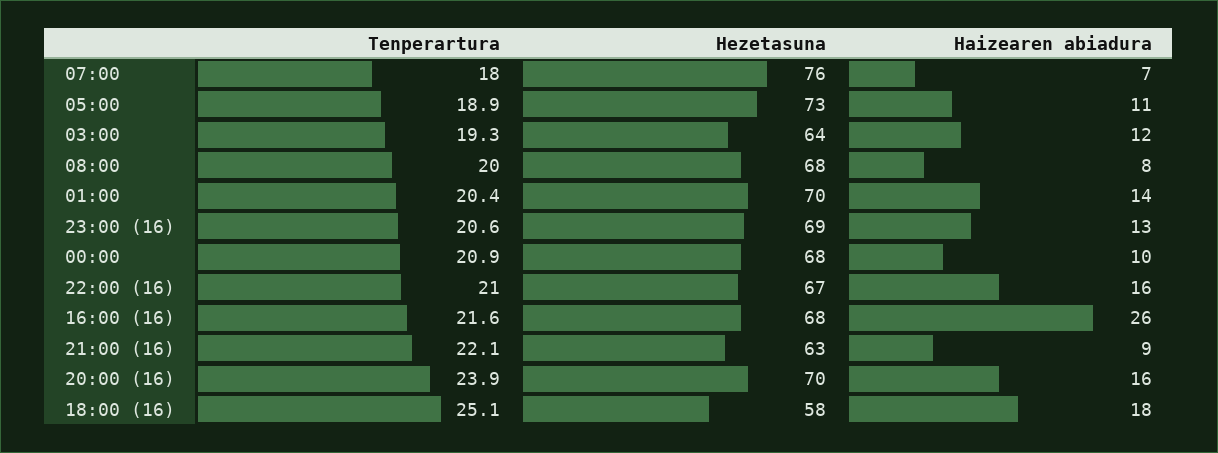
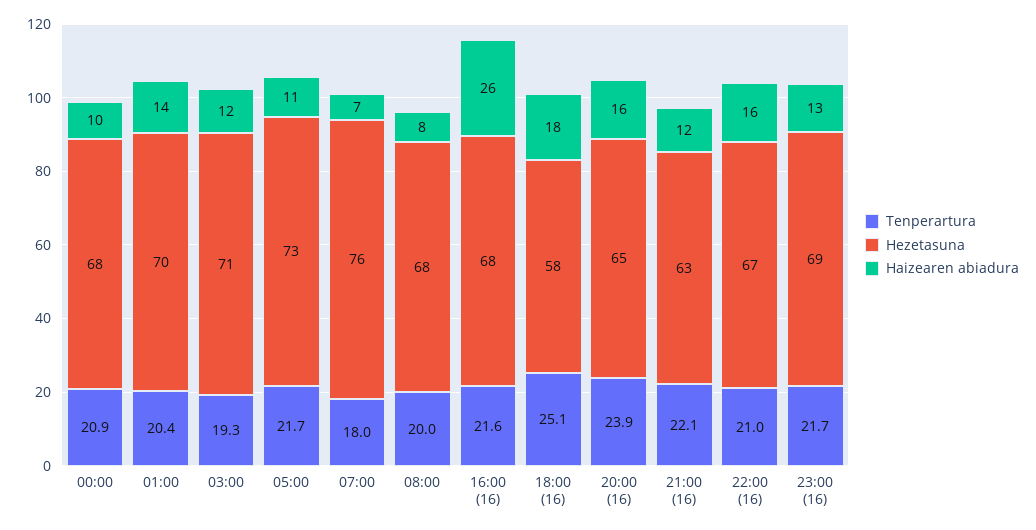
  {
    "Tenperartura": {
      "07:00": 18,
-     "05:00": 18.9,
+     "05:00": 21.7,
      "03:00": 19.3,
      "08:00": 20,
      "01:00": 20.4,
-     "23:00 (16)": 20.6,
+     "23:00 (16)": 21.7,
      "00:00": 20.9,
      "22:00 (16)": 21,
      "16:00 (16)": 21.6,
      "21:00 (16)": 22.1,
      "20:00 (16)": 23.9,
      "18:00 (16)": 25.1
    },
    "Hezetasuna": {
      "07:00": 76,
      "05:00": 73,
-     "03:00": 64,
+     "03:00": 71,
      "08:00": 68,
      "01:00": 70,
      "23:00 (16)": 69,
      "00:00": 68,
      "22:00 (16)": 67,
      "16:00 (16)": 68,
      "21:00 (16)": 63,
-     "20:00 (16)": 70,
+     "20:00 (16)": 65,
      "18:00 (16)": 58
    },
    "Haizearen abiadura": {
      "07:00": 7,
      "05:00": 11,
      "03:00": 12,
      "08:00": 8,
      "01:00": 14,
      "23:00 (16)": 13,
      "00:00": 10,
      "22:00 (16)": 16,
      "16:00 (16)": 26,
-     "21:00 (16)": 9,
+     "21:00 (16)": 12,
      "20:00 (16)": 16,
      "18:00 (16)": 18
    }
  }

